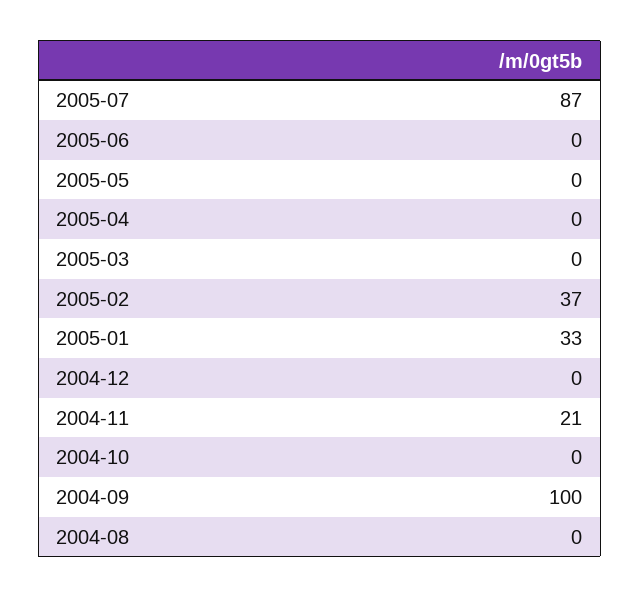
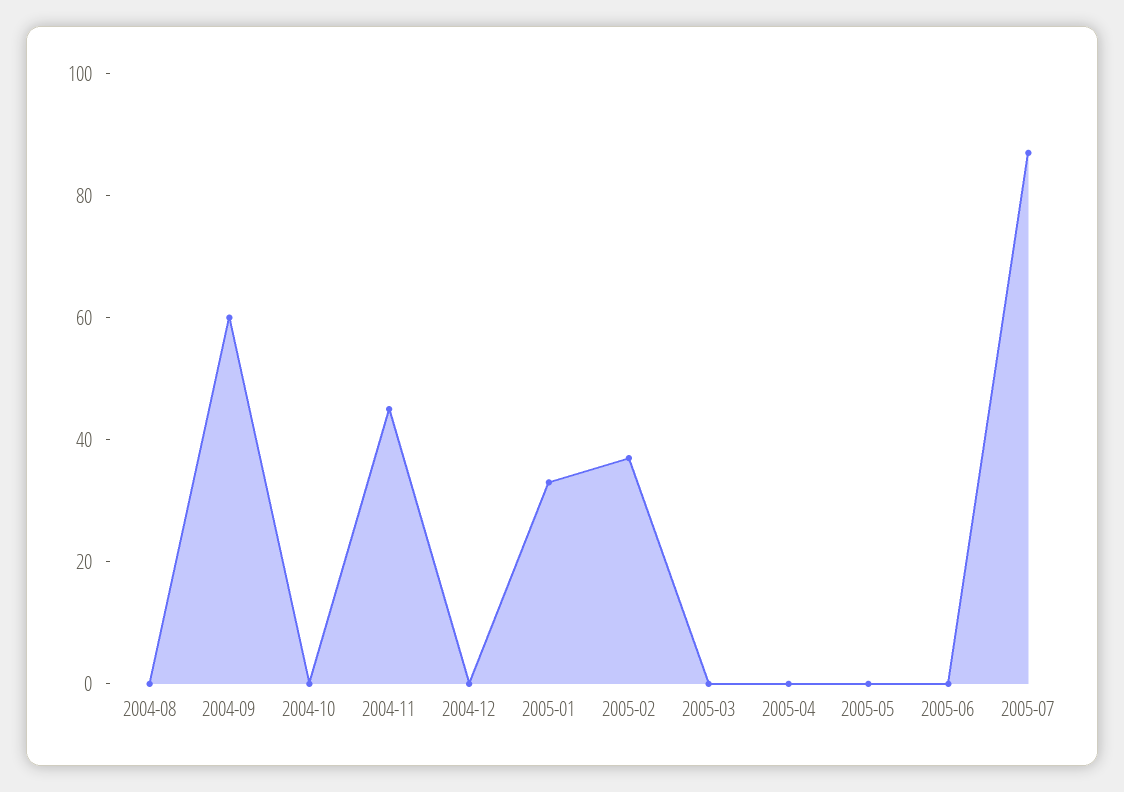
  {
    "2005-07": 87,
    "2005-06": 0,
    "2005-05": 0,
    "2005-04": 0,
    "2005-03": 0,
    "2005-02": 37,
    "2005-01": 33,
    "2004-12": 0,
-   "2004-11": 21,
+   "2004-11": 45,
    "2004-10": 0,
-   "2004-09": 100,
+   "2004-09": 60,
    "2004-08": 0
  }

